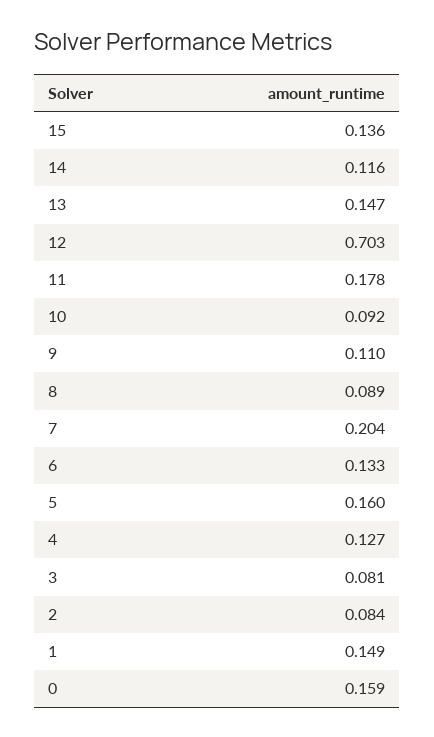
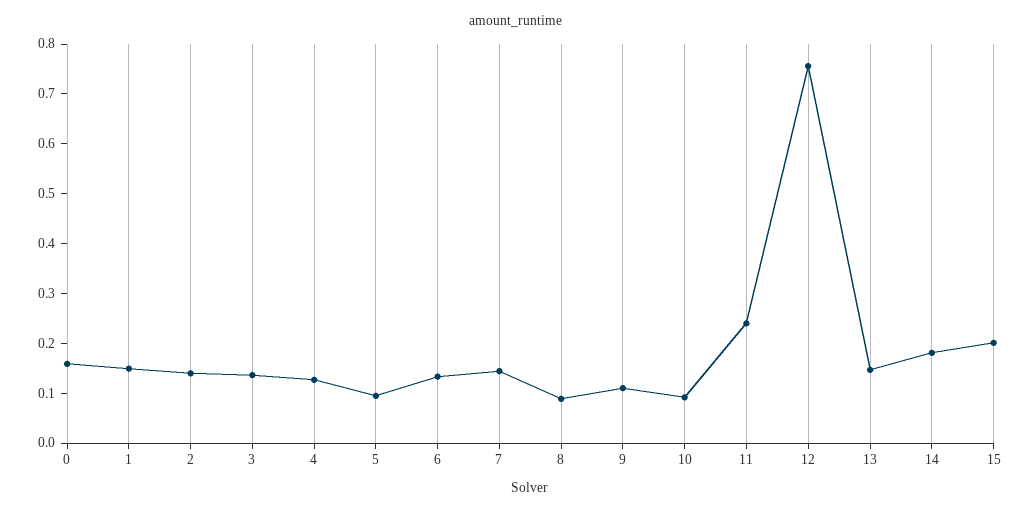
  {
-   "15": 0.136,
+   "15": 0.2,
-   "14": 0.116,
+   "14": 0.18,
    "13": 0.147,
-   "12": 0.703,
+   "12": 0.76,
-   "11": 0.178,
+   "11": 0.24,
    "10": 0.092,
    "9": 0.11,
    "8": 0.089,
-   "7": 0.204,
+   "7": 0.14,
    "6": 0.133,
-   "5": 0.16,
+   "5": 0.1,
    "4": 0.127,
-   "3": 0.081,
+   "3": 0.14,
-   "2": 0.084,
+   "2": 0.14,
    "1": 0.149,
    "0": 0.159
  }

